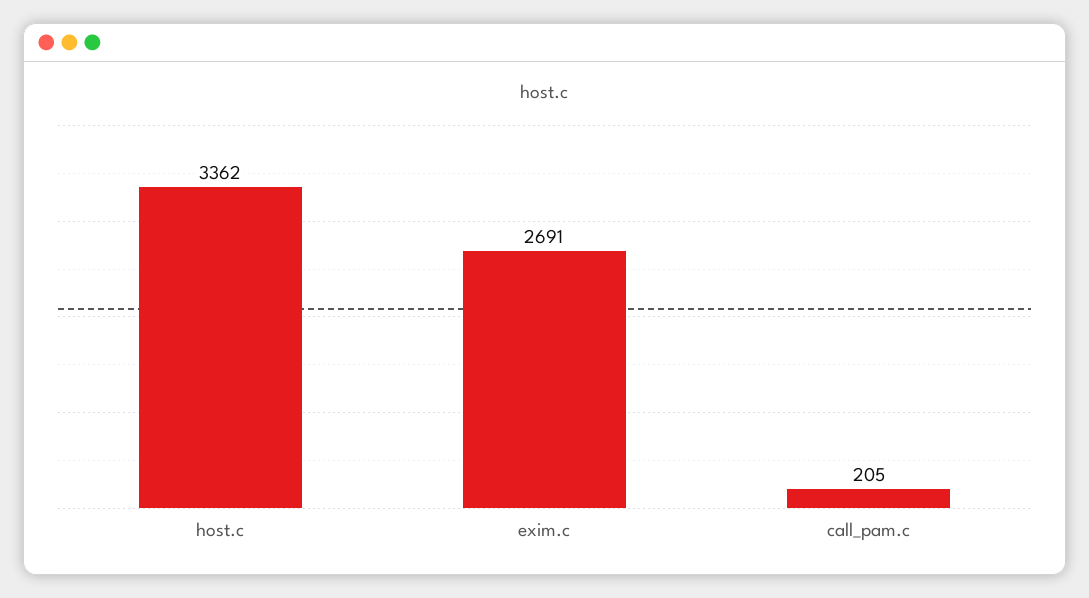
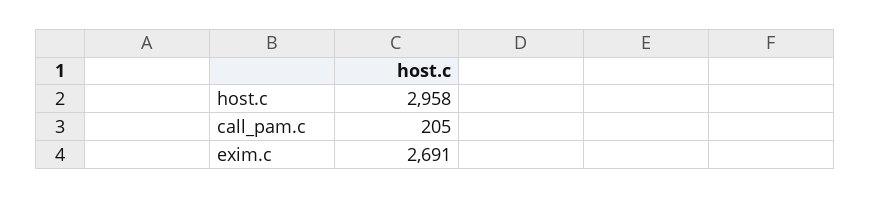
  {
-   "host.c": 3362,
+   "host.c": 2958,
    "exim.c": 2691,
    "call_pam.c": 205
  }

